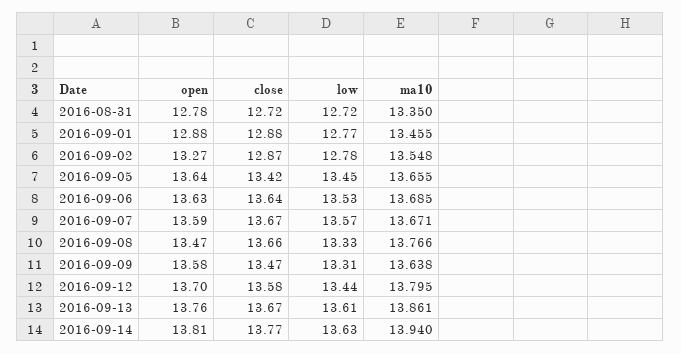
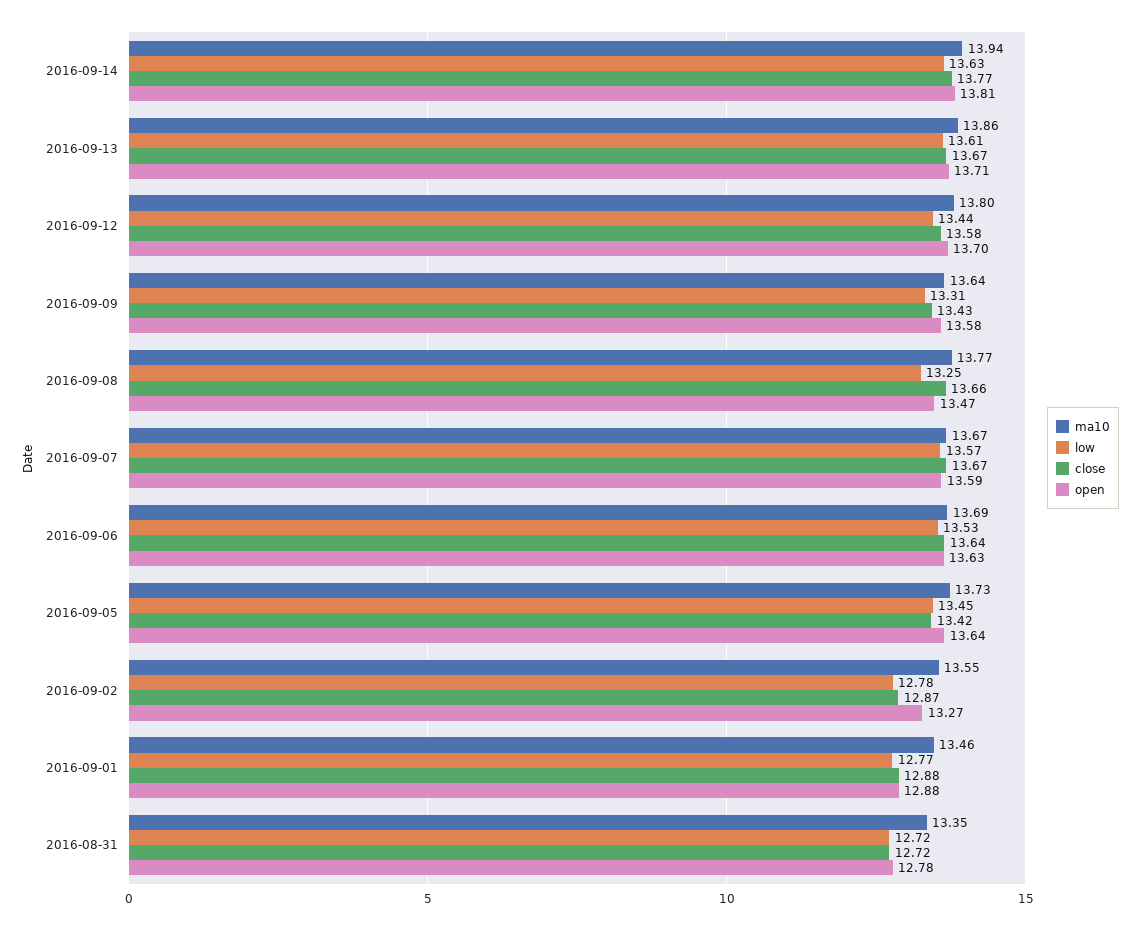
  {
    "open": {
      "2016-08-31": 12.78,
      "2016-09-01": 12.88,
      "2016-09-02": 13.27,
      "2016-09-05": 13.64,
      "2016-09-06": 13.63,
      "2016-09-07": 13.59,
      "2016-09-08": 13.47,
      "2016-09-09": 13.58,
      "2016-09-12": 13.7,
-     "2016-09-13": 13.76,
+     "2016-09-13": 13.71,
      "2016-09-14": 13.81
    },
    "close": {
      "2016-08-31": 12.72,
      "2016-09-01": 12.88,
      "2016-09-02": 12.87,
      "2016-09-05": 13.42,
      "2016-09-06": 13.64,
      "2016-09-07": 13.67,
      "2016-09-08": 13.66,
-     "2016-09-09": 13.47,
+     "2016-09-09": 13.43,
      "2016-09-12": 13.58,
      "2016-09-13": 13.67,
      "2016-09-14": 13.77
    },
    "low": {
      "2016-08-31": 12.72,
      "2016-09-01": 12.77,
      "2016-09-02": 12.78,
      "2016-09-05": 13.45,
      "2016-09-06": 13.53,
      "2016-09-07": 13.57,
-     "2016-09-08": 13.33,
+     "2016-09-08": 13.25,
      "2016-09-09": 13.31,
      "2016-09-12": 13.44,
      "2016-09-13": 13.61,
      "2016-09-14": 13.63
    },
    "ma10": {
      "2016-08-31": 13.35,
      "2016-09-01": 13.455,
      "2016-09-02": 13.548,
-     "2016-09-05": 13.655,
+     "2016-09-05": 13.73,
      "2016-09-06": 13.685,
      "2016-09-07": 13.671,
      "2016-09-08": 13.766,
      "2016-09-09": 13.638,
      "2016-09-12": 13.795,
      "2016-09-13": 13.861,
      "2016-09-14": 13.94
    }
  }

